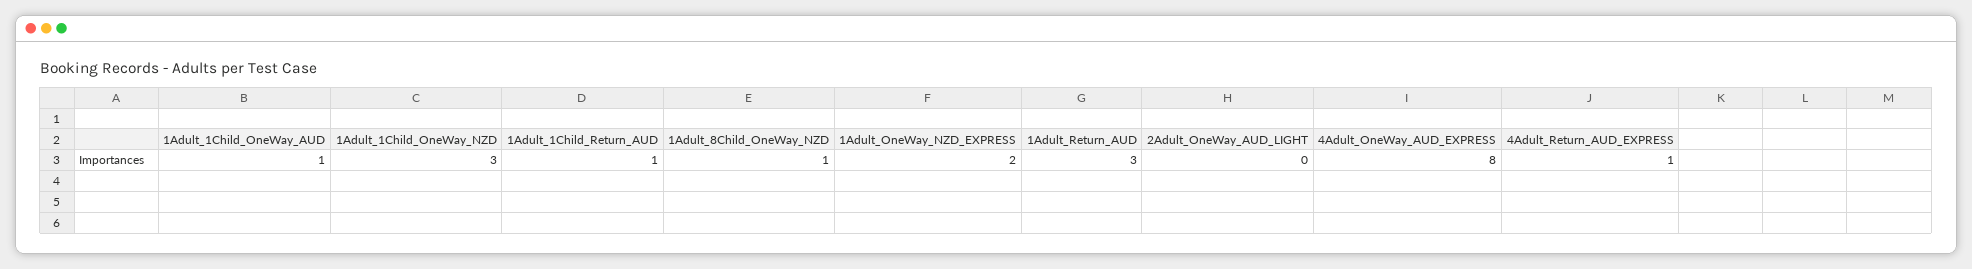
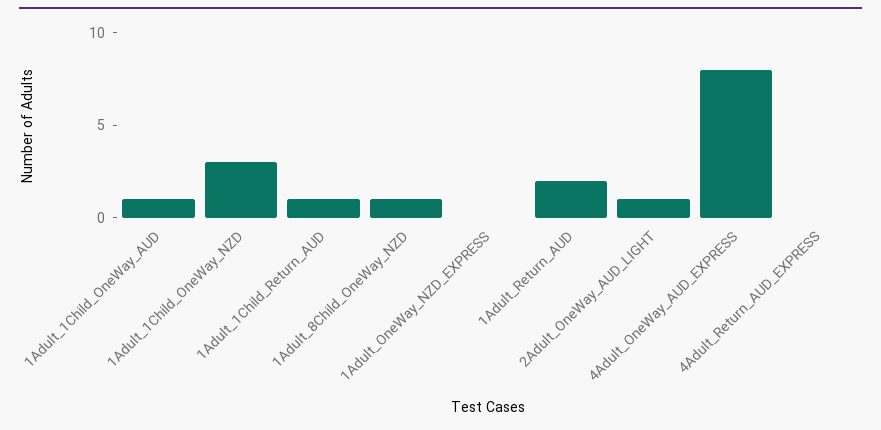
  {
    "1Adult_1Child_OneWay_AUD": 1,
    "1Adult_1Child_OneWay_NZD": 3,
    "1Adult_1Child_Return_AUD": 1,
    "1Adult_8Child_OneWay_NZD": 1,
-   "1Adult_OneWay_NZD_EXPRESS": 2,
+   "1Adult_OneWay_NZD_EXPRESS": 0,
-   "1Adult_Return_AUD": 3,
+   "1Adult_Return_AUD": 2,
-   "2Adult_OneWay_AUD_LIGHT": 0,
+   "2Adult_OneWay_AUD_LIGHT": 1,
    "4Adult_OneWay_AUD_EXPRESS": 8,
-   "4Adult_Return_AUD_EXPRESS": 1
+   "4Adult_Return_AUD_EXPRESS": 0
  }

